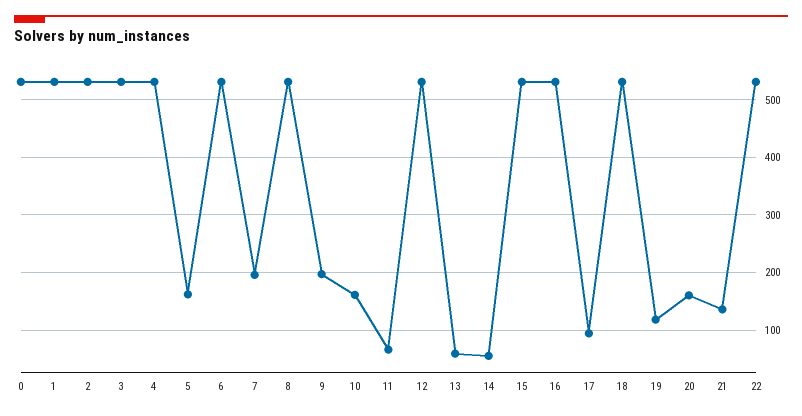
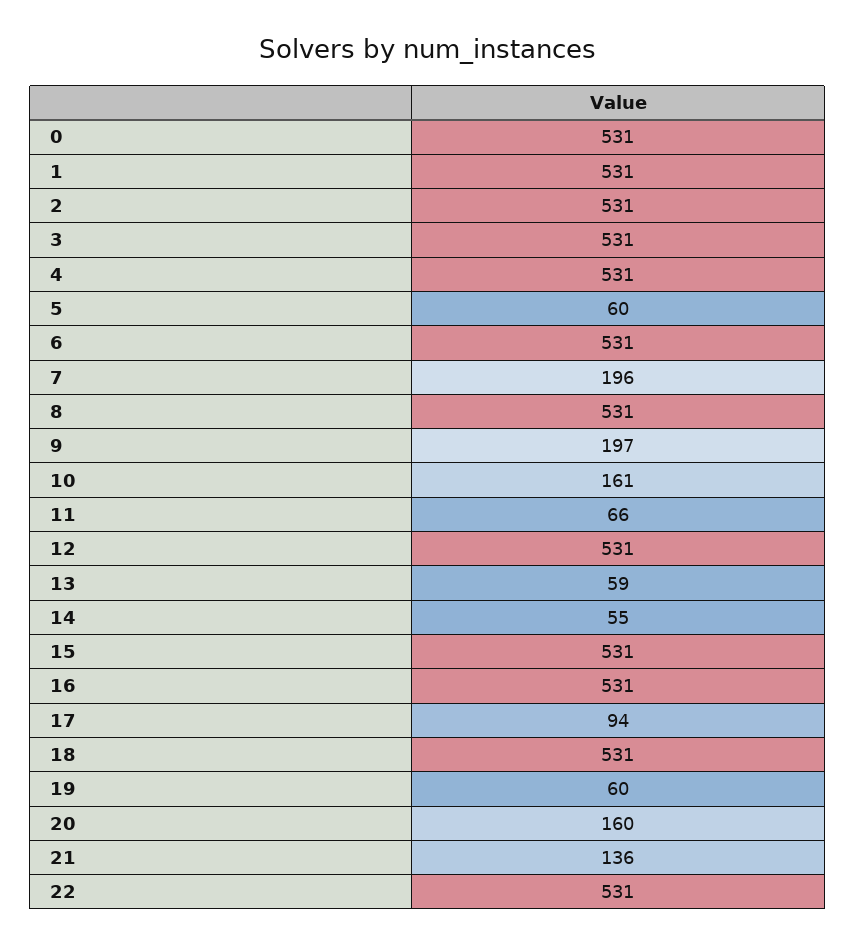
  {
    "0": 531,
    "1": 531,
    "2": 531,
    "3": 531,
    "4": 531,
-   "5": 160,
+   "5": 60,
    "6": 531,
    "7": 196,
    "8": 531,
    "9": 197,
    "10": 161,
    "11": 66,
    "12": 531,
    "13": 59,
    "14": 55,
    "15": 531,
    "16": 531,
    "17": 94,
    "18": 531,
-   "19": 120,
+   "19": 60,
    "20": 160,
    "21": 136,
    "22": 531
  }

